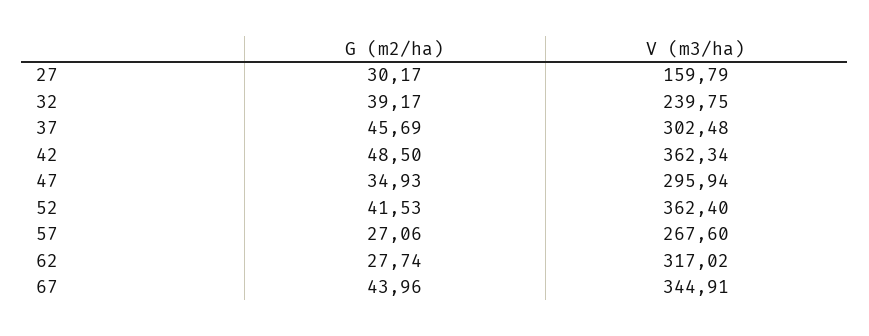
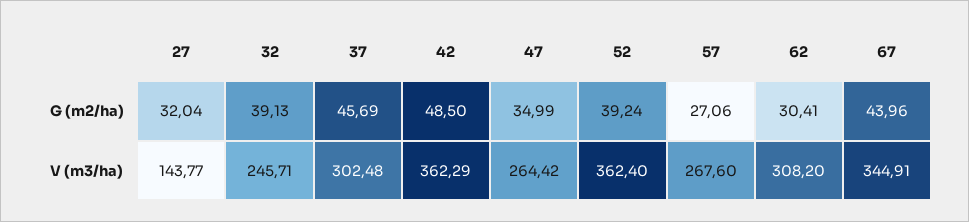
  {
    "G (m2/ha)": {
-     "27": 30.17,
+     "27": 32.04,
-     "32": 39.17,
+     "32": 39.13,
      "37": 45.69,
      "42": 48.5,
-     "47": 34.93,
+     "47": 34.99,
-     "52": 41.53,
+     "52": 39.24,
      "57": 27.06,
-     "62": 27.74,
+     "62": 30.41,
      "67": 43.96
    },
    "V (m3/ha)": {
-     "27": 159.79,
+     "27": 143.77,
-     "32": 239.75,
+     "32": 245.71,
      "37": 302.48,
-     "42": 362.34,
+     "42": 362.29,
-     "47": 295.94,
+     "47": 264.42,
      "52": 362.4,
      "57": 267.6,
-     "62": 317.02,
+     "62": 308.2,
      "67": 344.91
    }
  }

